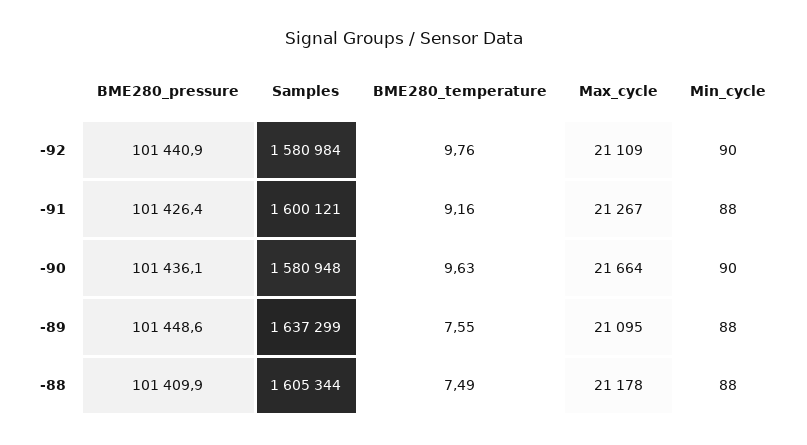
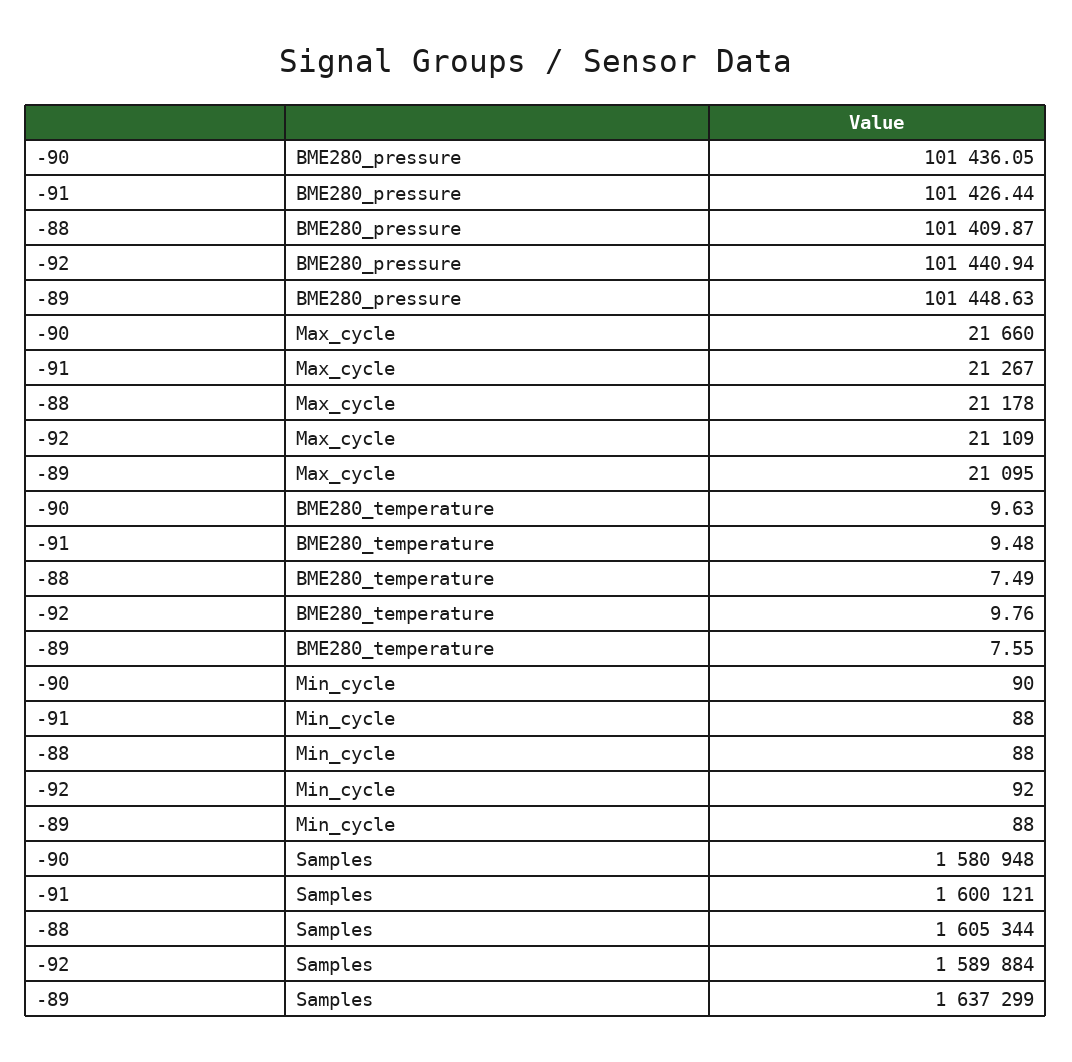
  {
    "BME280_pressure": {
      "-92": 101440.94,
      "-91": 101426.44,
      "-90": 101436.05,
      "-89": 101448.63,
      "-88": 101409.87
    },
    "Samples": {
-     "-92": 1580984,
+     "-92": 1589884,
      "-91": 1600121,
      "-90": 1580948,
      "-89": 1637299,
      "-88": 1605344
    },
    "BME280_temperature": {
      "-92": 9.76,
-     "-91": 9.16,
+     "-91": 9.48,
      "-90": 9.63,
      "-89": 7.55,
      "-88": 7.49
    },
    "Max_cycle": {
      "-92": 21109,
      "-91": 21267,
-     "-90": 21664,
+     "-90": 21660,
      "-89": 21095,
      "-88": 21178
    },
    "Min_cycle": {
-     "-92": 90,
+     "-92": 92,
      "-91": 88,
      "-90": 90,
      "-89": 88,
      "-88": 88
    }
  }

